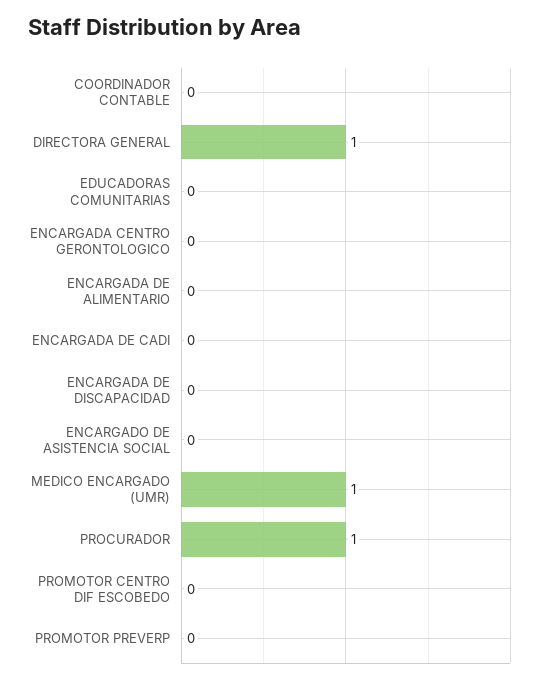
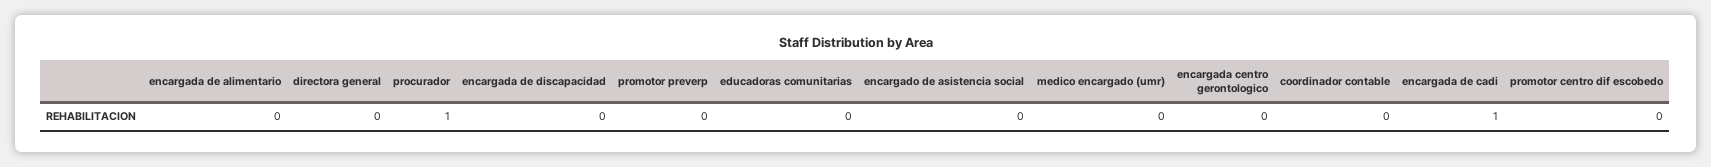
  {
    "COORDINADOR CONTABLE": 0,
-   "DIRECTORA GENERAL": 1,
+   "DIRECTORA GENERAL": 0,
    "EDUCADORAS COMUNITARIAS": 0,
    "ENCARGADA CENTRO GERONTOLOGICO": 0,
    "ENCARGADA DE ALIMENTARIO": 0,
-   "ENCARGADA DE CADI": 0,
+   "ENCARGADA DE CADI": 1,
    "ENCARGADA DE DISCAPACIDAD": 0,
    "ENCARGADO DE ASISTENCIA SOCIAL": 0,
-   "MEDICO ENCARGADO (UMR)": 1,
+   "MEDICO ENCARGADO (UMR)": 0,
    "PROCURADOR": 1,
    "PROMOTOR CENTRO DIF ESCOBEDO": 0,
    "PROMOTOR PREVERP": 0
  }

